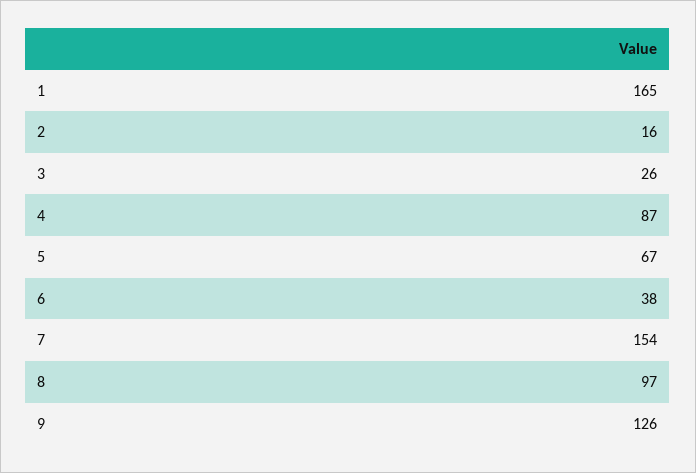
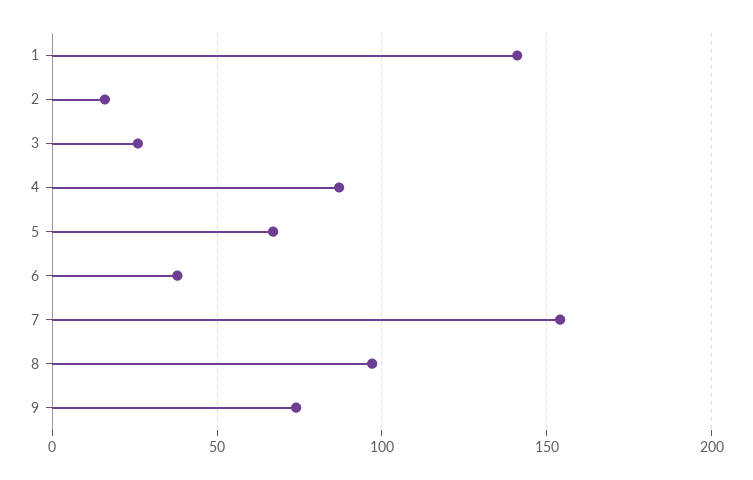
  {
-   "1": 165,
+   "1": 140,
    "2": 16,
    "3": 26,
    "4": 87,
    "5": 67,
    "6": 38,
    "7": 154,
    "8": 97,
-   "9": 126
+   "9": 75
  }

